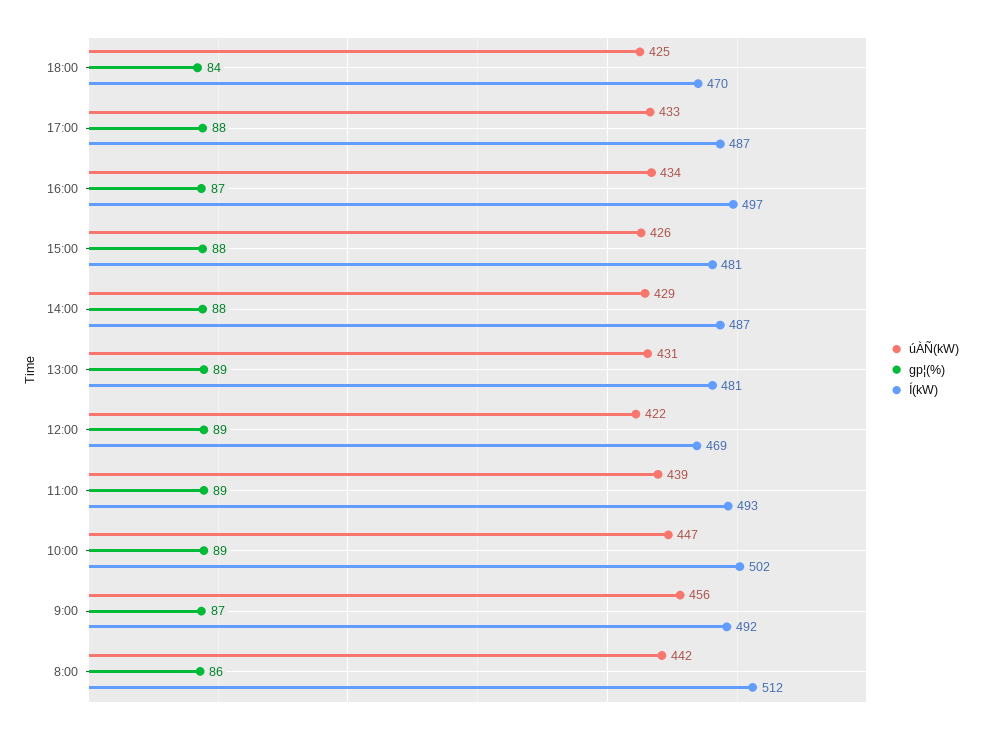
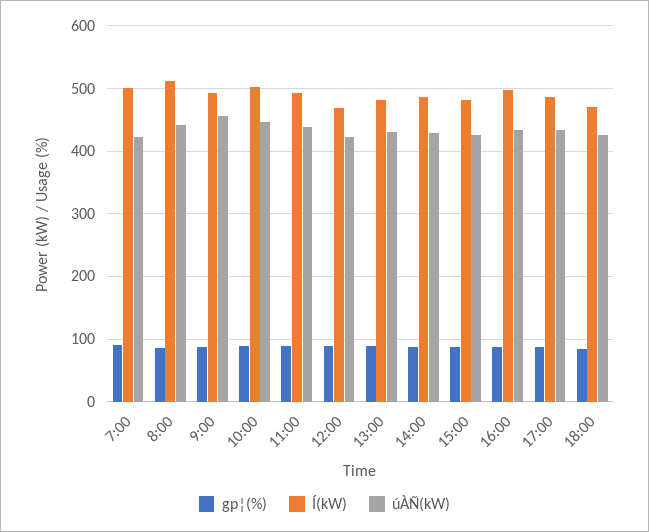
  {
    "úÀÑ(kW)": {
      "18:00": 425,
      "17:00": 433,
      "16:00": 434,
      "15:00": 426,
      "14:00": 429,
      "13:00": 431,
      "12:00": 422,
      "11:00": 439,
      "10:00": 447,
      "9:00": 456,
-     "8:00": 442
+     "8:00": 442,
+     "7:00": 420
    },
    "gp¦(%)": {
      "18:00": 84,
      "17:00": 88,
      "16:00": 87,
      "15:00": 88,
      "14:00": 88,
      "13:00": 89,
      "12:00": 89,
      "11:00": 89,
      "10:00": 89,
      "9:00": 87,
-     "8:00": 86
+     "8:00": 86,
+     "7:00": 90
    },
    "Í(kW)": {
      "18:00": 470,
      "17:00": 487,
      "16:00": 497,
      "15:00": 481,
      "14:00": 487,
      "13:00": 481,
      "12:00": 469,
      "11:00": 493,
      "10:00": 502,
      "9:00": 492,
-     "8:00": 512
+     "8:00": 512,
+     "7:00": 500
    }
  }

